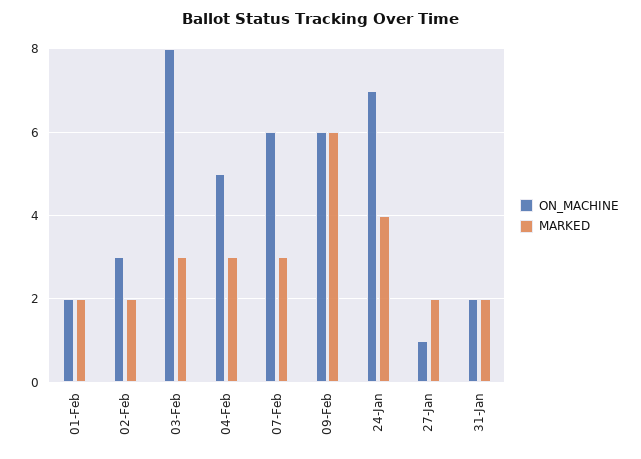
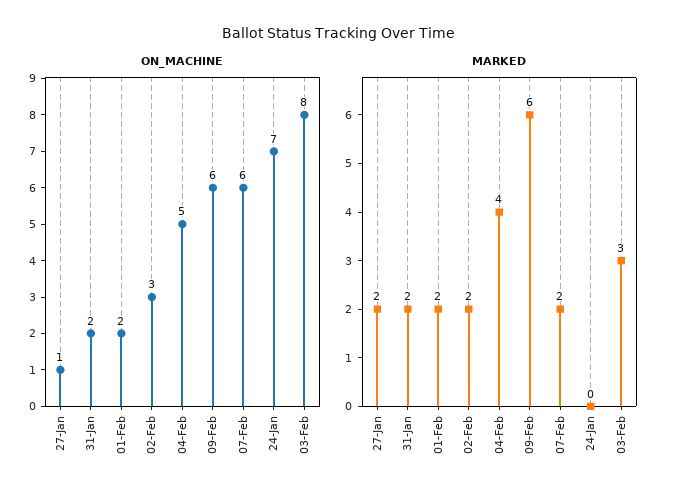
  {
    "ON_MACHINE": {
      "01-Feb": 2,
      "02-Feb": 3,
      "03-Feb": 8,
      "04-Feb": 5,
      "07-Feb": 6,
      "09-Feb": 6,
      "24-Jan": 7,
      "27-Jan": 1,
      "31-Jan": 2
    },
    "MARKED": {
      "01-Feb": 2,
      "02-Feb": 2,
      "03-Feb": 3,
-     "04-Feb": 3,
+     "04-Feb": 4,
-     "07-Feb": 3,
+     "07-Feb": 2,
      "09-Feb": 6,
-     "24-Jan": 4,
+     "24-Jan": 0,
      "27-Jan": 2,
      "31-Jan": 2
    }
  }

